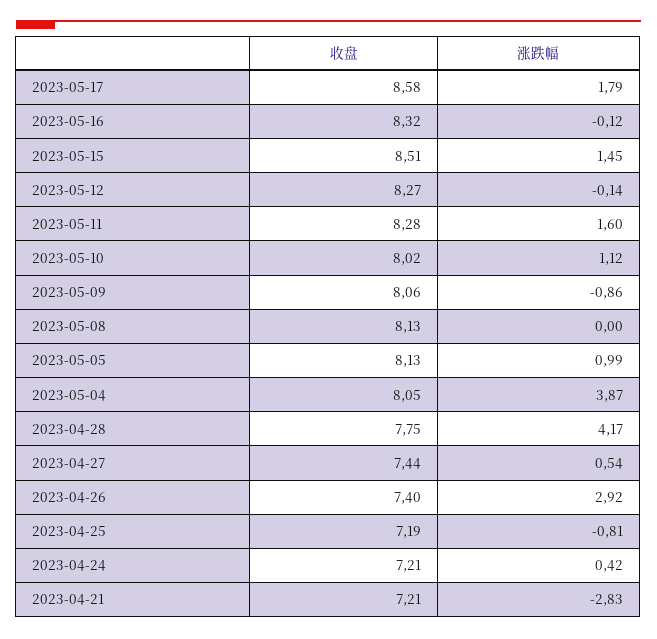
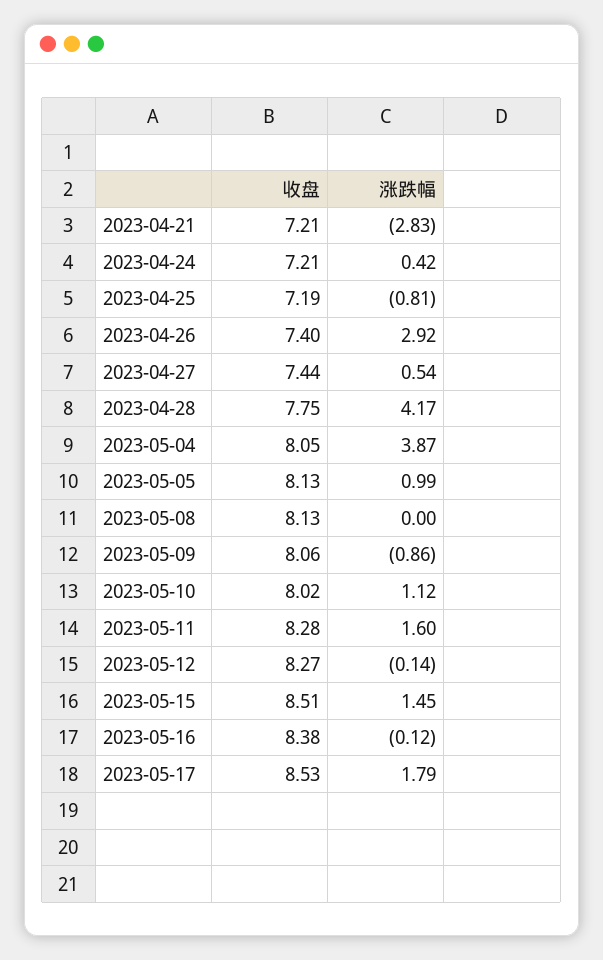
  {
    "收盘": {
-     "2023-05-17": 8.58,
+     "2023-05-17": 8.53,
-     "2023-05-16": 8.32,
+     "2023-05-16": 8.38,
      "2023-05-15": 8.51,
      "2023-05-12": 8.27,
      "2023-05-11": 8.28,
      "2023-05-10": 8.02,
      "2023-05-09": 8.06,
      "2023-05-08": 8.13,
      "2023-05-05": 8.13,
      "2023-05-04": 8.05,
      "2023-04-28": 7.75,
      "2023-04-27": 7.44,
      "2023-04-26": 7.4,
      "2023-04-25": 7.19,
      "2023-04-24": 7.21,
      "2023-04-21": 7.21
    },
    "涨跌幅": {
      "2023-05-17": 1.79,
      "2023-05-16": -0.12,
      "2023-05-15": 1.45,
      "2023-05-12": -0.14,
      "2023-05-11": 1.6,
      "2023-05-10": 1.12,
      "2023-05-09": -0.86,
      "2023-05-08": 0,
      "2023-05-05": 0.99,
      "2023-05-04": 3.87,
      "2023-04-28": 4.17,
      "2023-04-27": 0.54,
      "2023-04-26": 2.92,
      "2023-04-25": -0.81,
      "2023-04-24": 0.42,
      "2023-04-21": -2.83
    }
  }

